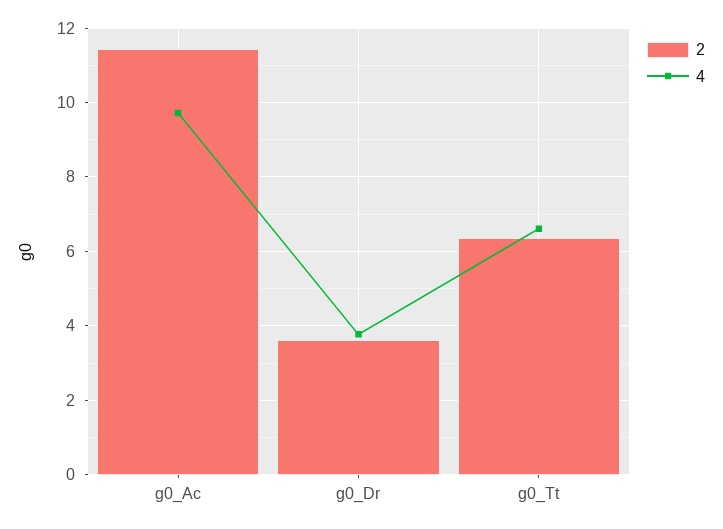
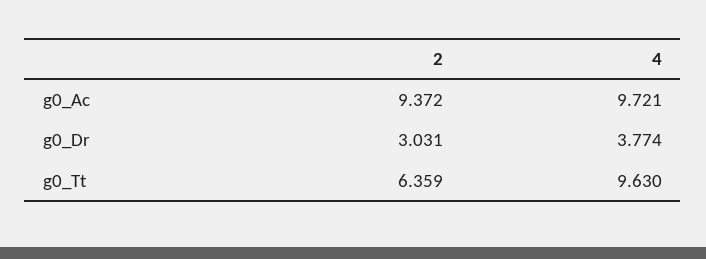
  {
    "2": {
-     "g0_Ac": 11.4,
+     "g0_Ac": 9.372,
-     "g0_Dr": 3.6,
+     "g0_Dr": 3.031,
      "g0_Tt": 6.359
    },
    "4": {
      "g0_Ac": 9.721,
      "g0_Dr": 3.774,
-     "g0_Tt": 6.6
+     "g0_Tt": 9.63
    }
  }

